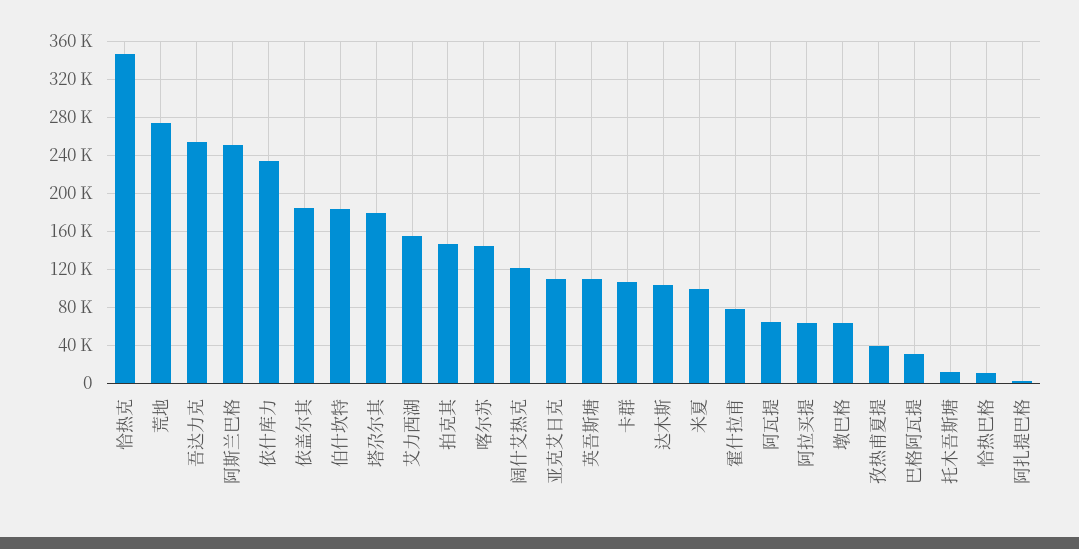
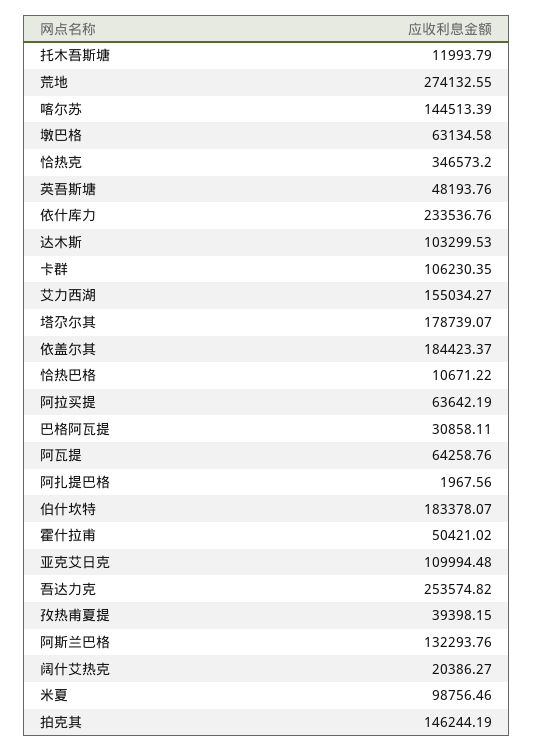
  {
    "恰热克": 346573.2,
    "荒地": 274132.55,
    "吾达力克": 253574.82,
-   "阿斯兰巴格": 250000,
+   "阿斯兰巴格": 132293.76,
    "依什库力": 233536.76,
    "依盖尔其": 184423.37,
    "伯什坎特": 183378.07,
    "塔尕尔其": 178739.07,
    "艾力西湖": 155034.27,
    "拍克其": 146244.19,
    "喀尔苏": 144513.39,
-   "阔什艾热克": 120000,
+   "阔什艾热克": 20386.27,
    "亚克艾日克": 109994.48,
-   "英吾斯塘": 110000,
+   "英吾斯塘": 48193.76,
    "卡群": 106230.35,
    "达木斯": 103299.53,
    "米夏": 98756.46,
-   "霍什拉甫": 80000,
+   "霍什拉甫": 50421.02,
    "阿瓦提": 64258.76,
    "阿拉买提": 63642.19,
    "墩巴格": 63134.58,
    "孜热甫夏提": 39398.15,
    "巴格阿瓦提": 30858.11,
    "托木吾斯塘": 11993.79,
    "恰热巴格": 10671.22,
    "阿扎提巴格": 1967.56
  }

